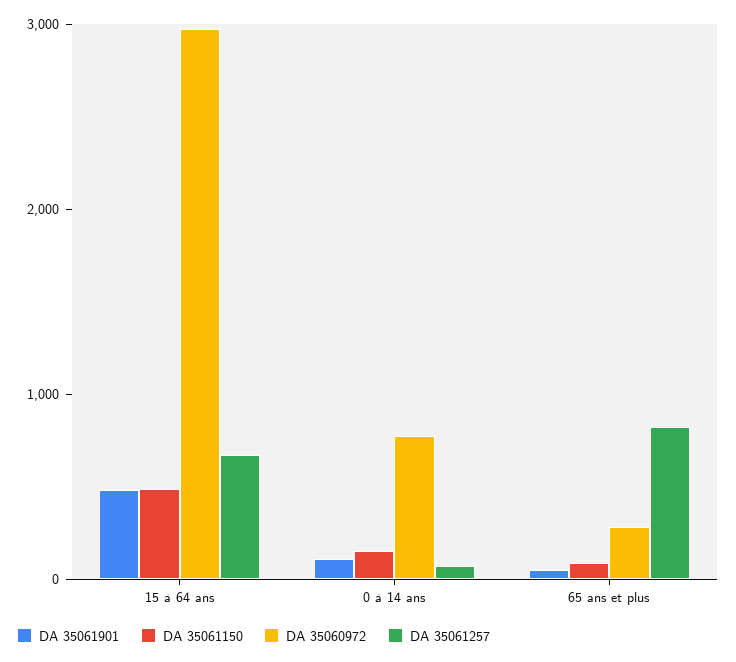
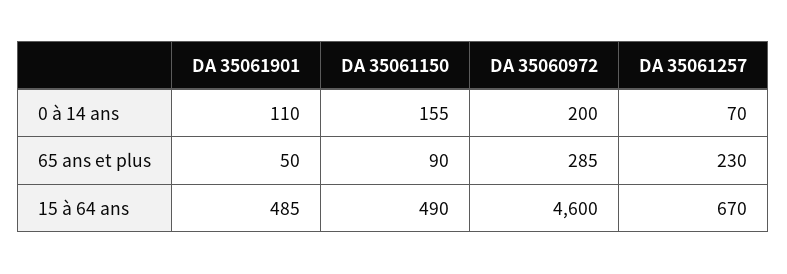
  {
    "DA 35061901": {
      "15 à 64 ans": 485,
      "0 à 14 ans": 110,
      "65 ans et plus": 50
    },
    "DA 35061150": {
      "15 à 64 ans": 490,
      "0 à 14 ans": 155,
      "65 ans et plus": 90
    },
    "DA 35060972": {
-     "15 à 64 ans": 3000,
+     "15 à 64 ans": 4600,
-     "0 à 14 ans": 800,
+     "0 à 14 ans": 200,
      "65 ans et plus": 285
    },
    "DA 35061257": {
      "15 à 64 ans": 670,
      "0 à 14 ans": 70,
-     "65 ans et plus": 800
+     "65 ans et plus": 230
    }
  }

